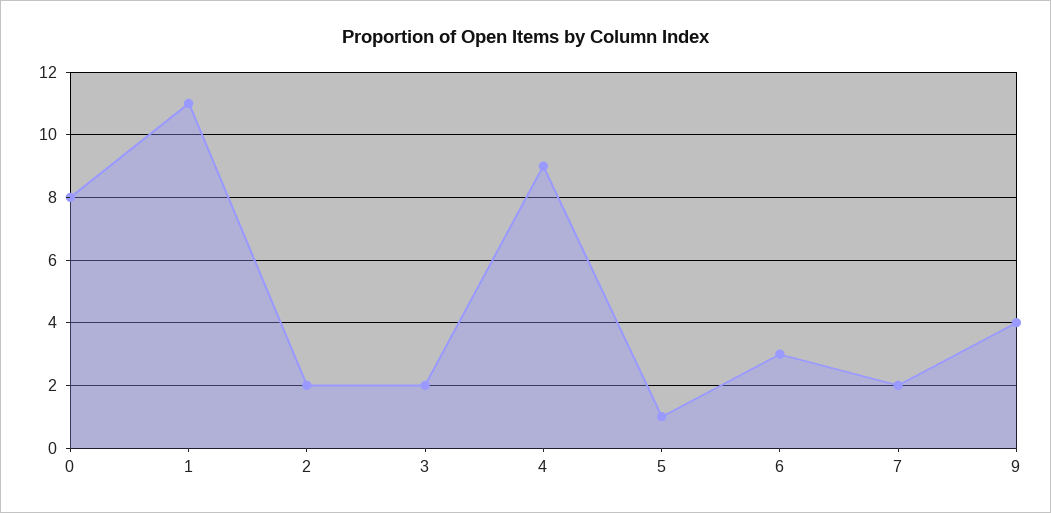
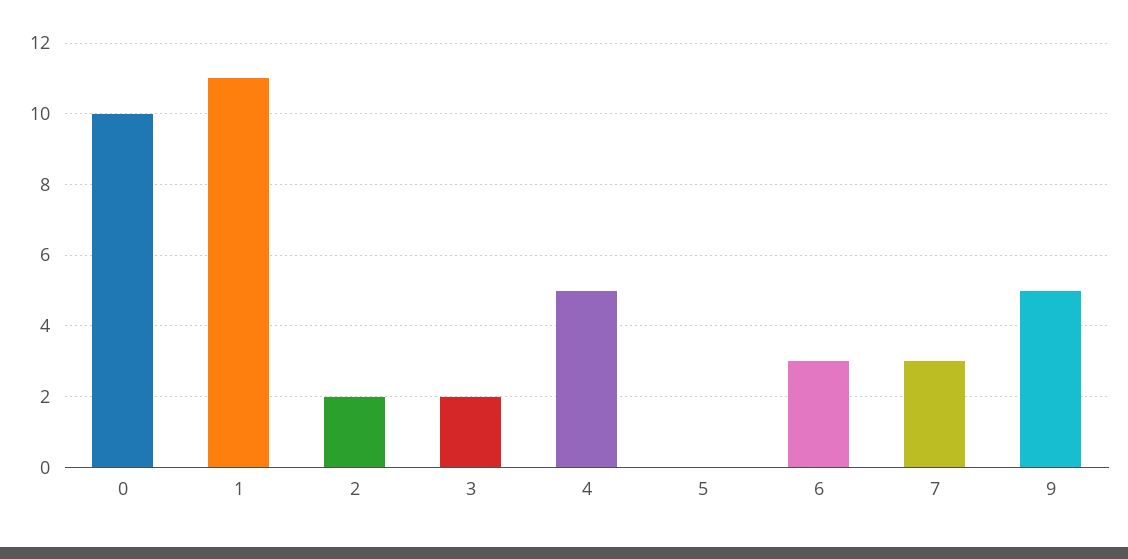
  {
-   "0": 8,
+   "0": 10,
    "1": 11,
    "2": 2,
    "3": 2,
-   "4": 9,
+   "4": 5,
-   "5": 1,
+   "5": 0,
    "6": 3,
-   "7": 2,
+   "7": 3,
-   "9": 4
+   "9": 5
  }

